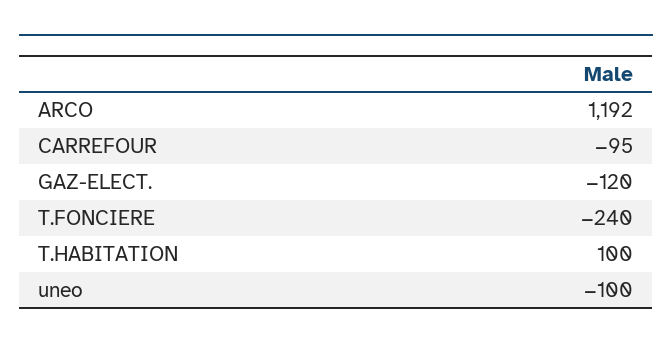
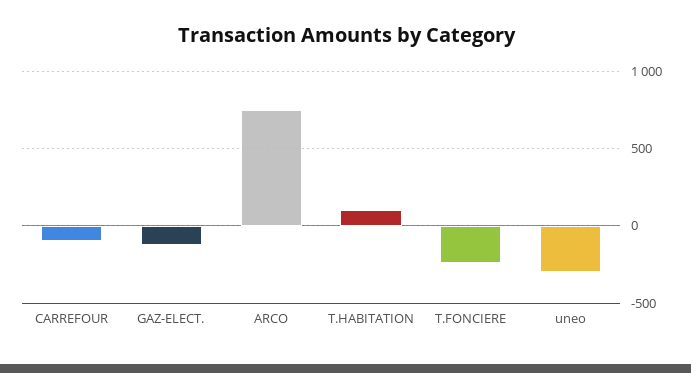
  {
-   "ARCO": 1192,
+   "ARCO": 750,
    "CARREFOUR": -95,
    "GAZ-ELECT.": -120,
    "T.FONCIERE": -240,
    "T.HABITATION": 100,
-   "uneo": -100
+   "uneo": -300
  }

